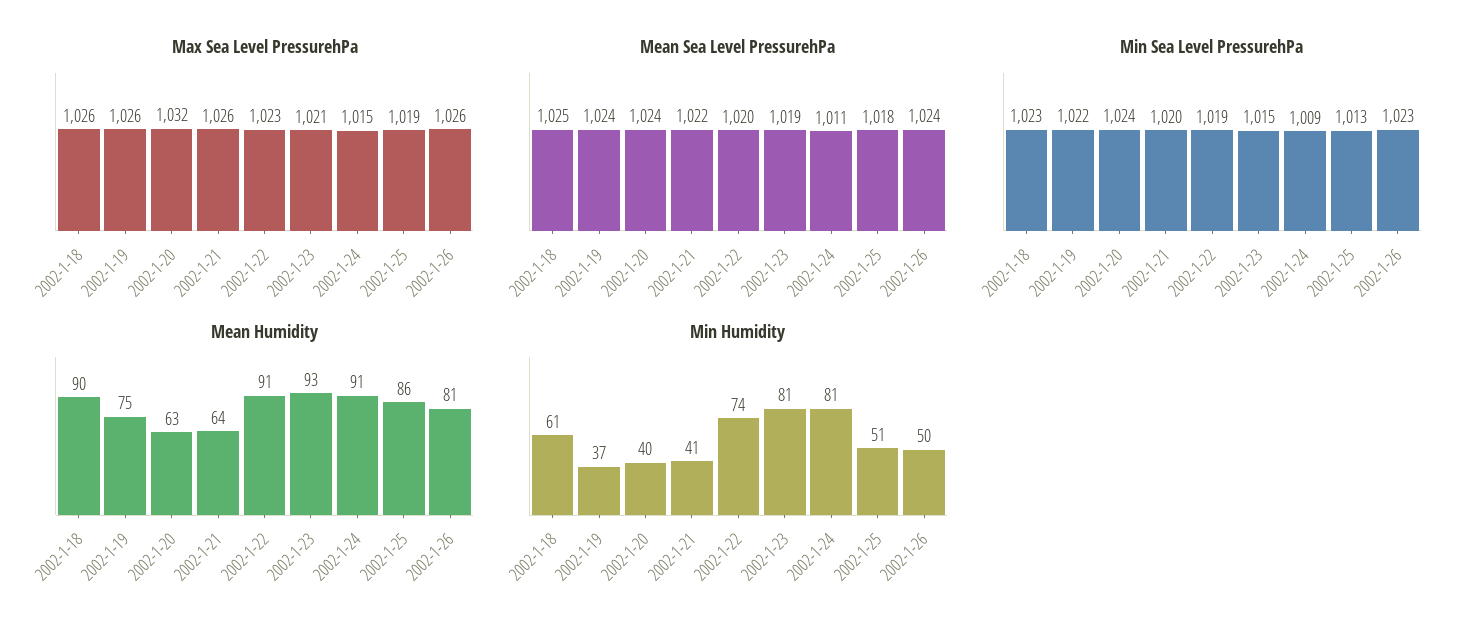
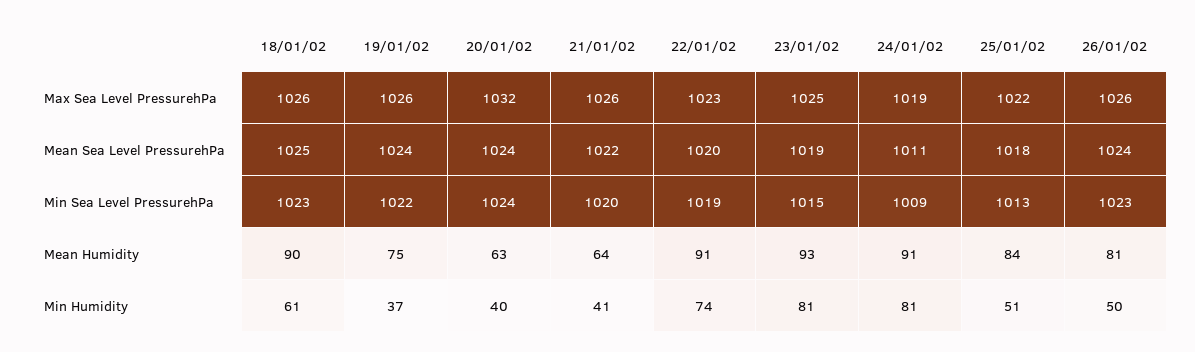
  {
    "Max Sea Level PressurehPa": {
      "2002-1-18": 1026,
      "2002-1-19": 1026,
      "2002-1-20": 1032,
      "2002-1-21": 1026,
      "2002-1-22": 1023,
-     "2002-1-23": 1021,
+     "2002-1-23": 1025,
-     "2002-1-24": 1015,
+     "2002-1-24": 1019,
-     "2002-1-25": 1019,
+     "2002-1-25": 1022,
      "2002-1-26": 1026
    },
    "Mean Sea Level PressurehPa": {
      "2002-1-18": 1025,
      "2002-1-19": 1024,
      "2002-1-20": 1024,
      "2002-1-21": 1022,
      "2002-1-22": 1020,
      "2002-1-23": 1019,
      "2002-1-24": 1011,
      "2002-1-25": 1018,
      "2002-1-26": 1024
    },
    "Min Sea Level PressurehPa": {
      "2002-1-18": 1023,
      "2002-1-19": 1022,
      "2002-1-20": 1024,
      "2002-1-21": 1020,
      "2002-1-22": 1019,
      "2002-1-23": 1015,
      "2002-1-24": 1009,
      "2002-1-25": 1013,
      "2002-1-26": 1023
    },
    "Mean Humidity": {
      "2002-1-18": 90,
      "2002-1-19": 75,
      "2002-1-20": 63,
      "2002-1-21": 64,
      "2002-1-22": 91,
      "2002-1-23": 93,
      "2002-1-24": 91,
-     "2002-1-25": 86,
+     "2002-1-25": 84,
      "2002-1-26": 81
    },
    "Min Humidity": {
      "2002-1-18": 61,
      "2002-1-19": 37,
      "2002-1-20": 40,
      "2002-1-21": 41,
      "2002-1-22": 74,
      "2002-1-23": 81,
      "2002-1-24": 81,
      "2002-1-25": 51,
      "2002-1-26": 50
    }
  }

